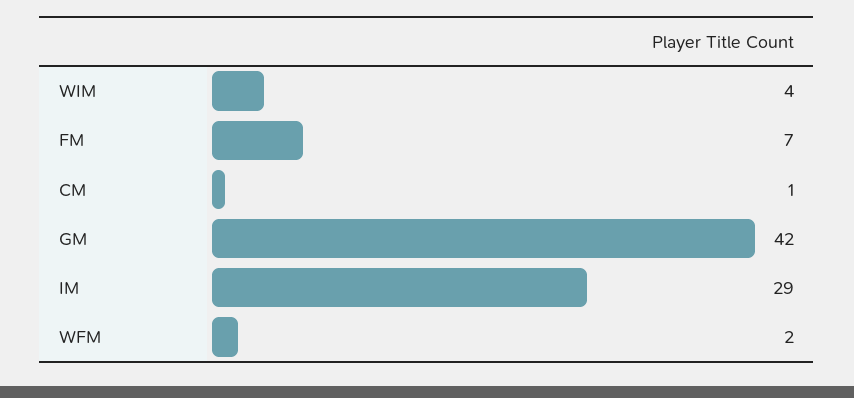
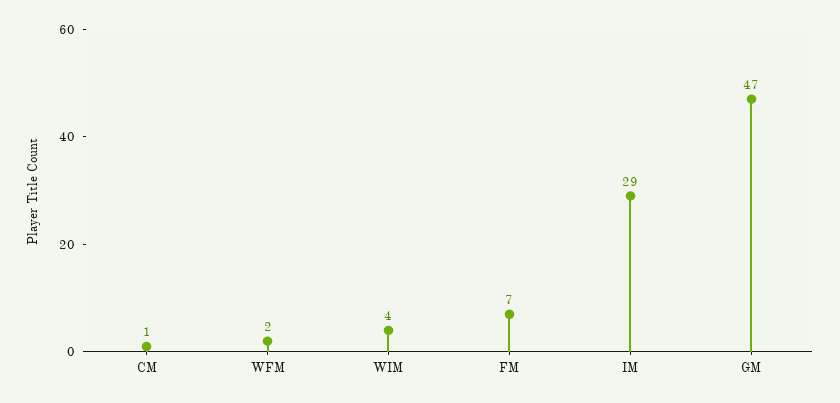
  {
    "WIM": 4,
    "FM": 7,
    "CM": 1,
-   "GM": 42,
+   "GM": 47,
    "IM": 29,
    "WFM": 2
  }

